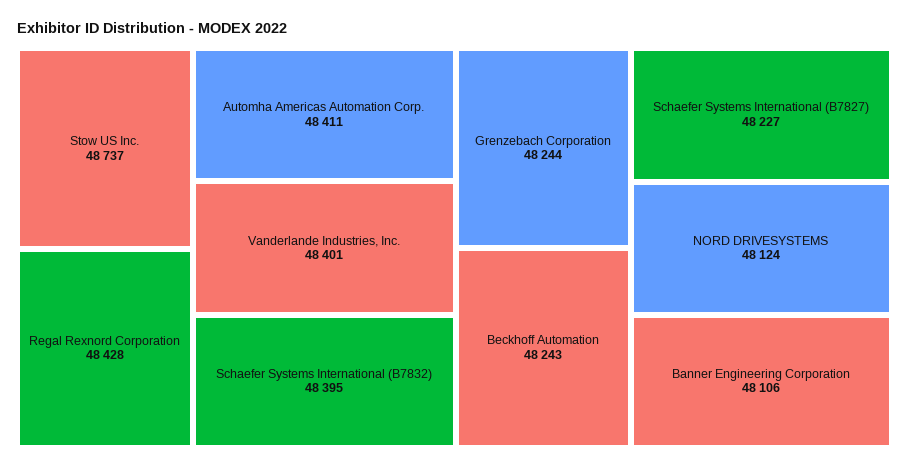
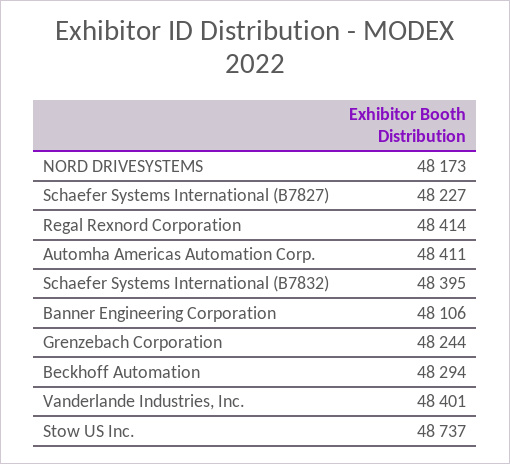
  {
    "Stow US Inc.": 48737,
-   "Regal Rexnord Corporation": 48428,
+   "Regal Rexnord Corporation": 48414,
    "Automha Americas Automation Corp.": 48411,
    "Vanderlande Industries, Inc.": 48401,
    "Schaefer Systems International (B7832)": 48395,
    "Grenzebach Corporation": 48244,
-   "Beckhoff Automation": 48243,
+   "Beckhoff Automation": 48294,
    "Schaefer Systems International (B7827)": 48227,
-   "NORD DRIVESYSTEMS": 48124,
+   "NORD DRIVESYSTEMS": 48173,
    "Banner Engineering Corporation": 48106
  }

